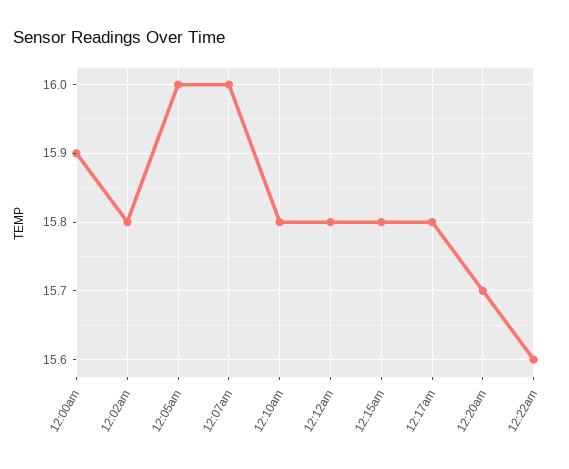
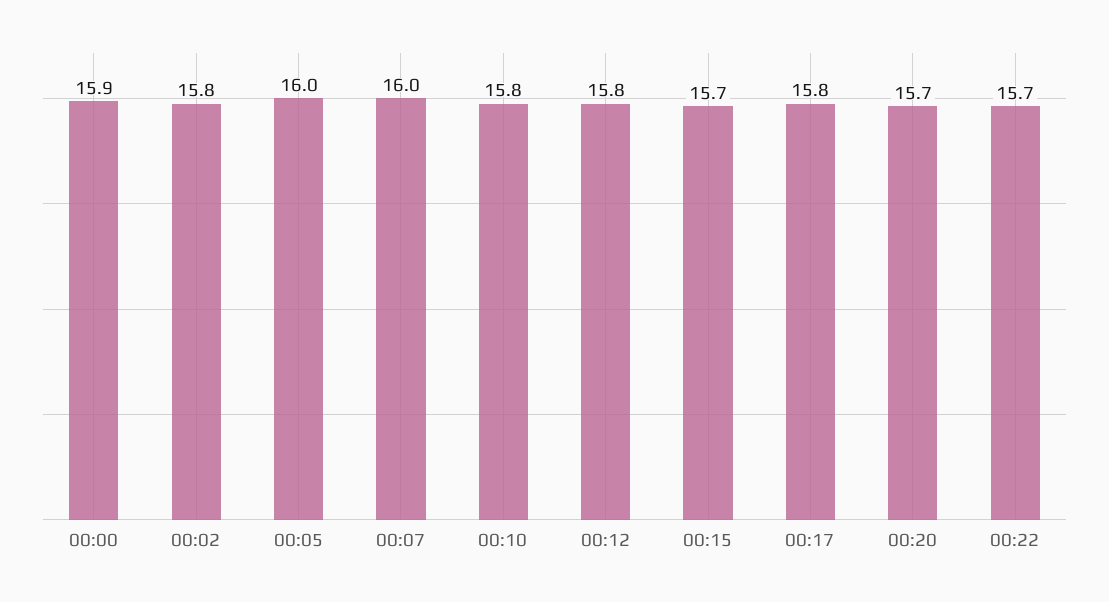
  {
    "12:00am": 15.9,
    "12:02am": 15.8,
    "12:05am": 16,
    "12:07am": 16,
    "12:10am": 15.8,
    "12:12am": 15.8,
-   "12:15am": 15.8,
+   "12:15am": 15.7,
    "12:17am": 15.8,
    "12:20am": 15.7,
-   "12:22am": 15.6
+   "12:22am": 15.7
  }

